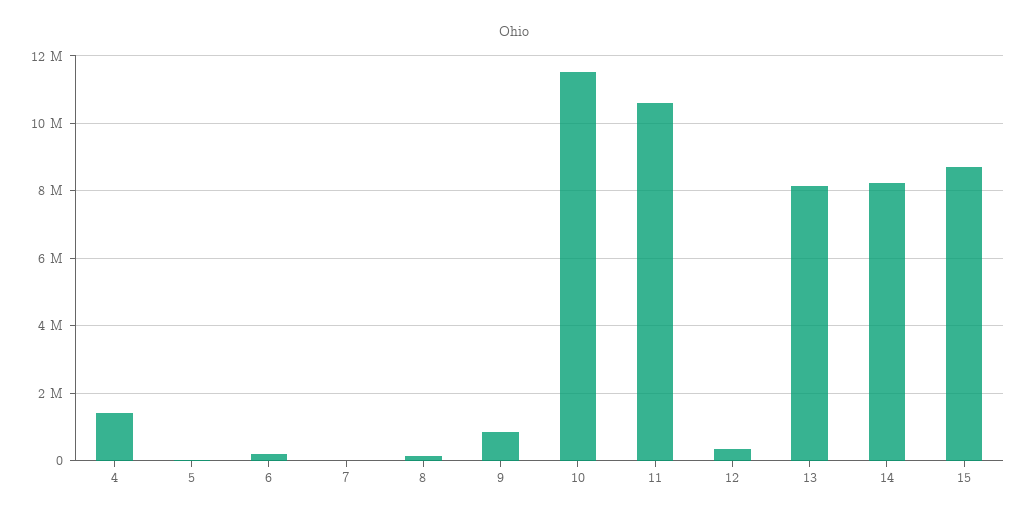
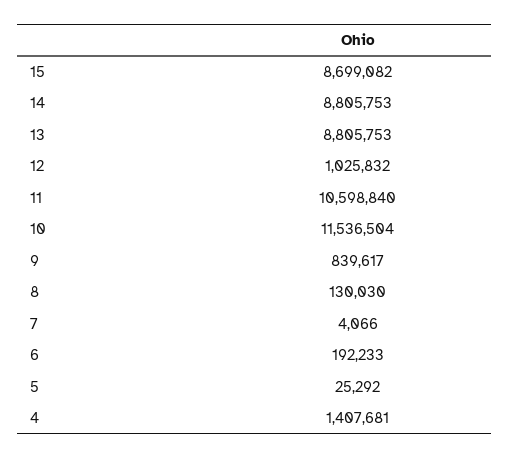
  {
    "4": 1407681,
    "5": 25292,
    "6": 192233,
    "7": 4066,
    "8": 130030,
    "9": 839617,
    "10": 11536504,
    "11": 10598840,
-   "12": 400000,
+   "12": 1025832,
-   "13": 8200000,
+   "13": 8805753,
-   "14": 8200000,
+   "14": 8805753,
    "15": 8699082
  }

